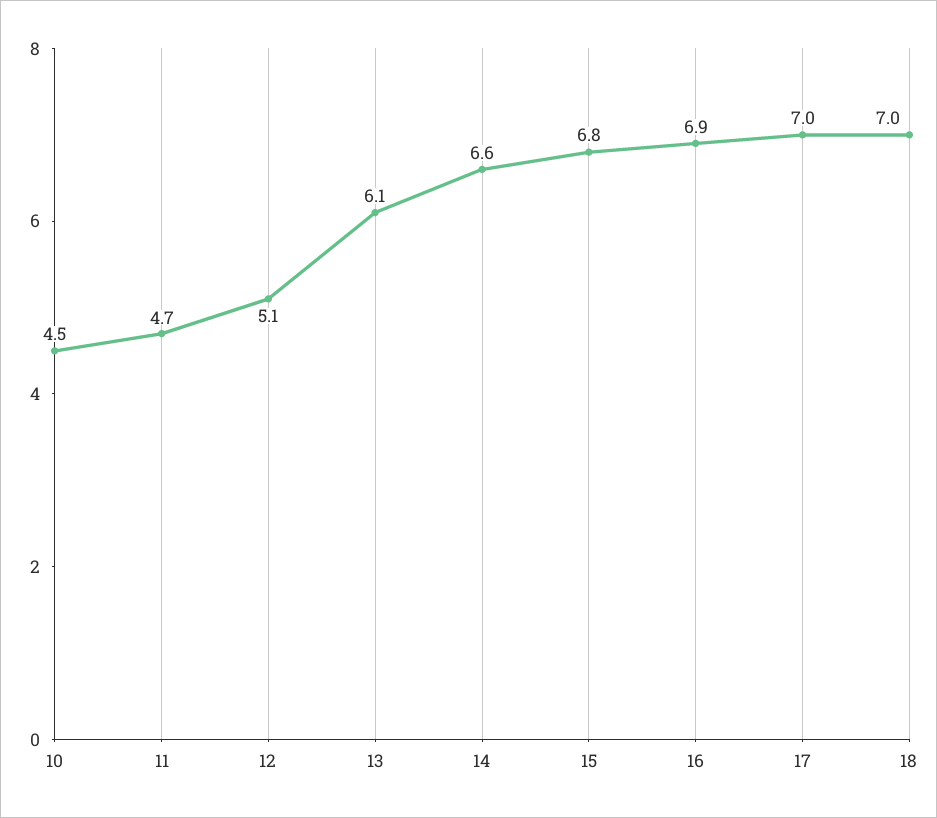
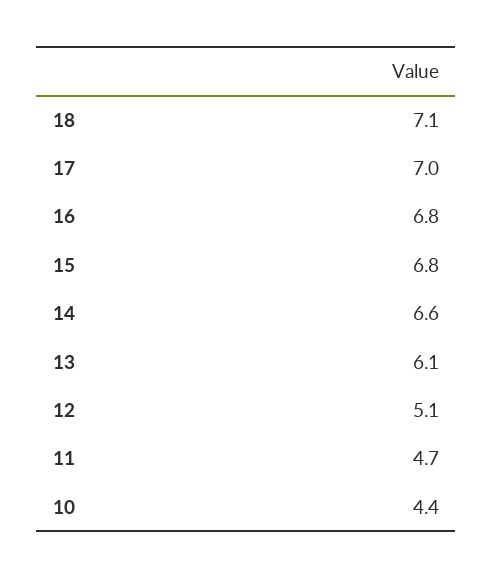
  {
-   "10": 4.5,
+   "10": 4.4,
    "11": 4.7,
    "12": 5.1,
    "13": 6.1,
    "14": 6.6,
    "15": 6.8,
-   "16": 6.9,
+   "16": 6.8,
    "17": 7,
-   "18": 7
+   "18": 7.1
  }

